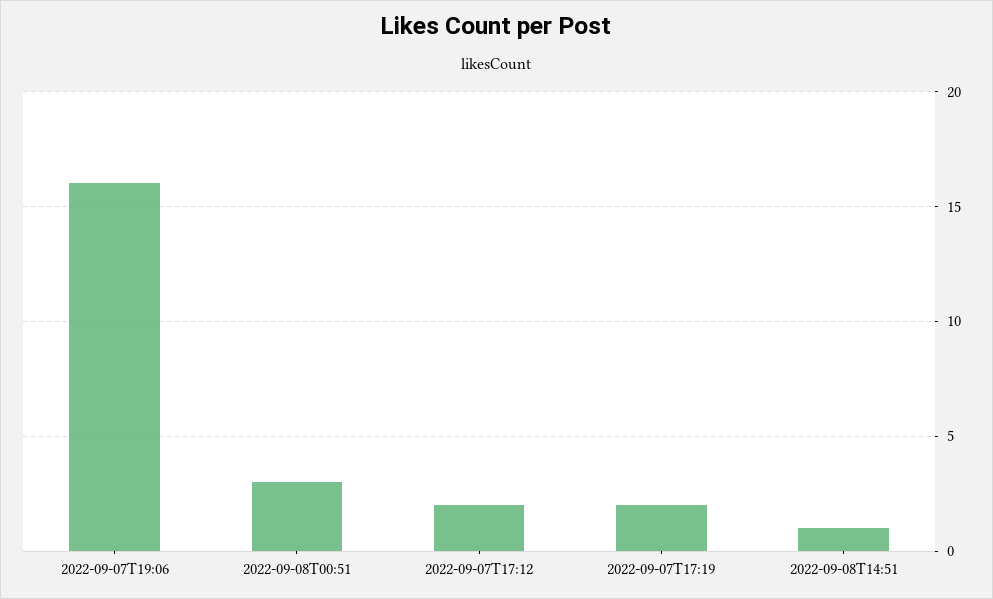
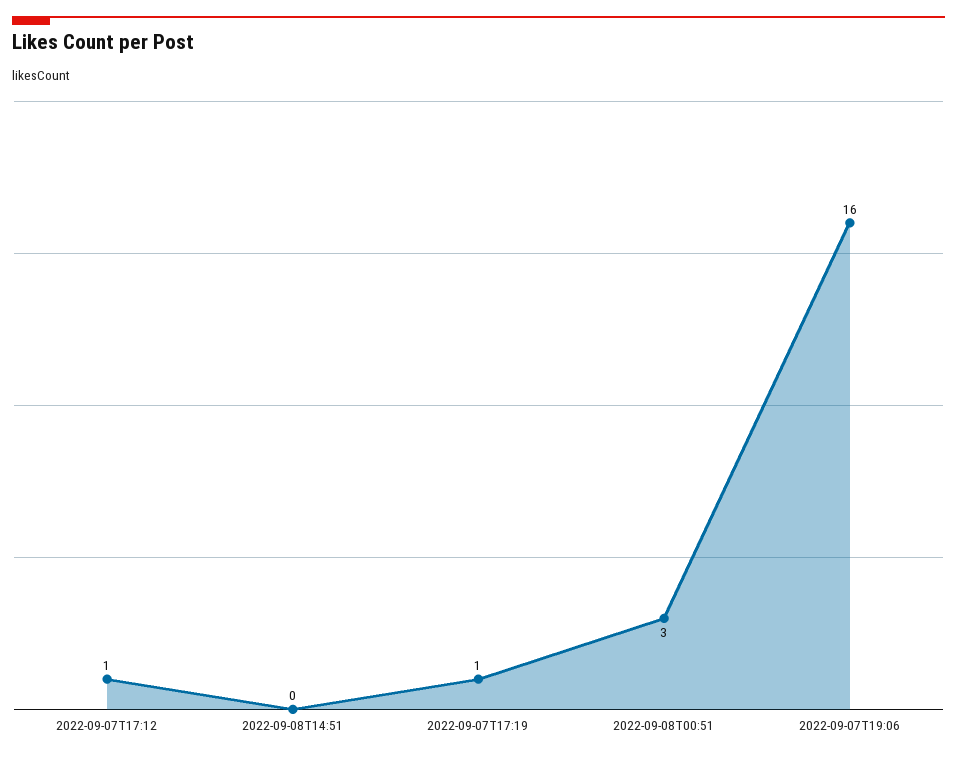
  {
    "2022-09-07T19:06": 16,
    "2022-09-08T00:51": 3,
-   "2022-09-07T17:12": 2,
+   "2022-09-07T17:12": 1,
-   "2022-09-07T17:19": 2,
+   "2022-09-07T17:19": 1,
-   "2022-09-08T14:51": 1
+   "2022-09-08T14:51": 0
  }

